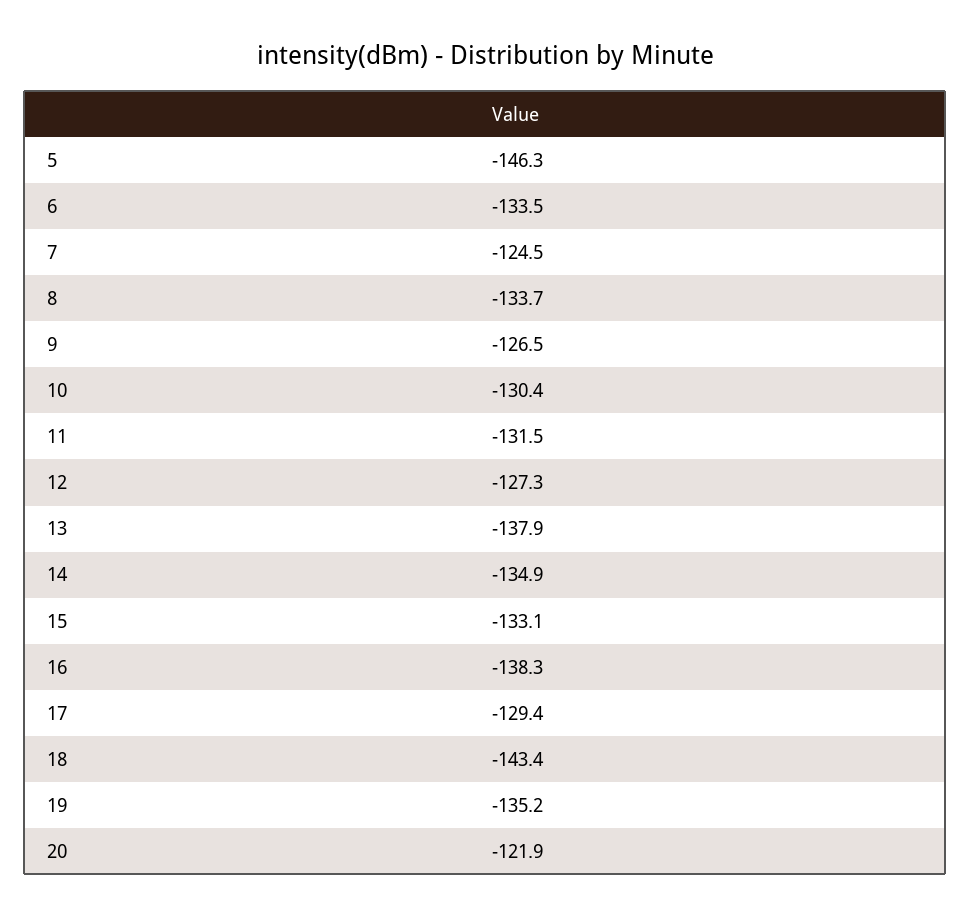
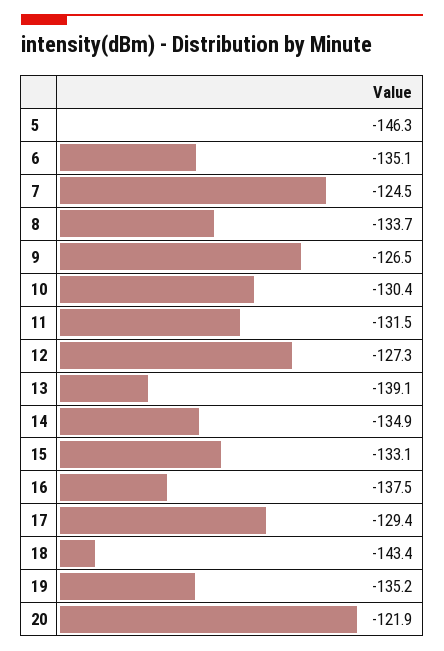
  {
    "5": -146.3,
-   "6": -133.5,
+   "6": -135.1,
    "7": -124.5,
    "8": -133.7,
    "9": -126.5,
    "10": -130.4,
    "11": -131.5,
    "12": -127.3,
-   "13": -137.9,
+   "13": -139.1,
    "14": -134.9,
    "15": -133.1,
-   "16": -138.3,
+   "16": -137.5,
    "17": -129.4,
    "18": -143.4,
    "19": -135.2,
    "20": -121.9
  }

